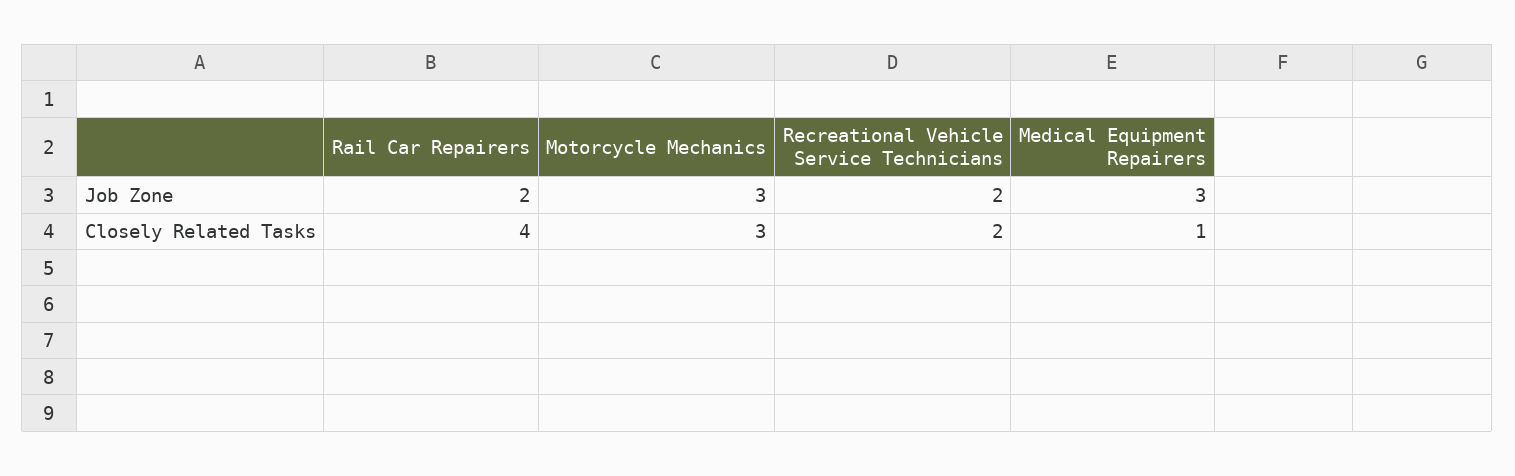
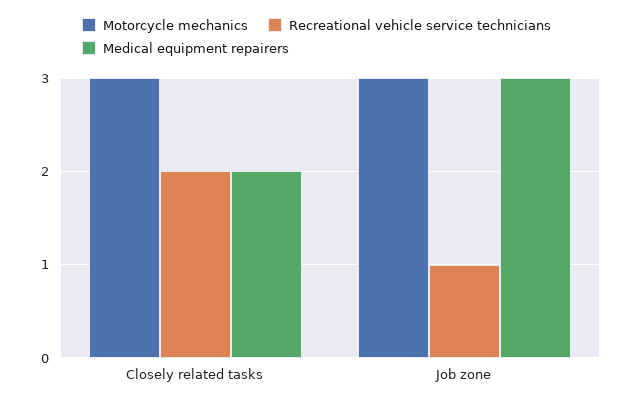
  {
-   "Rail Car Repairers": {
-     "Job Zone": 2,
-     "Closely Related Tasks": 4
-   },
    "Motorcycle Mechanics": {
      "Job Zone": 3,
      "Closely Related Tasks": 3
    },
    "Recreational Vehicle Service Technicians": {
-     "Job Zone": 2,
+     "Job Zone": 1,
      "Closely Related Tasks": 2
    },
    "Medical Equipment Repairers": {
      "Job Zone": 3,
-     "Closely Related Tasks": 1
+     "Closely Related Tasks": 2
    }
  }

